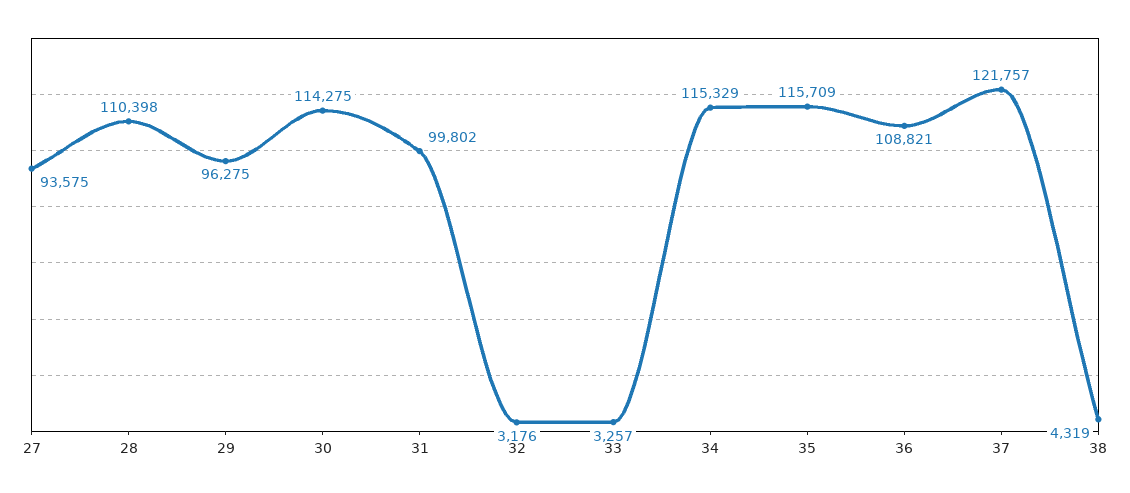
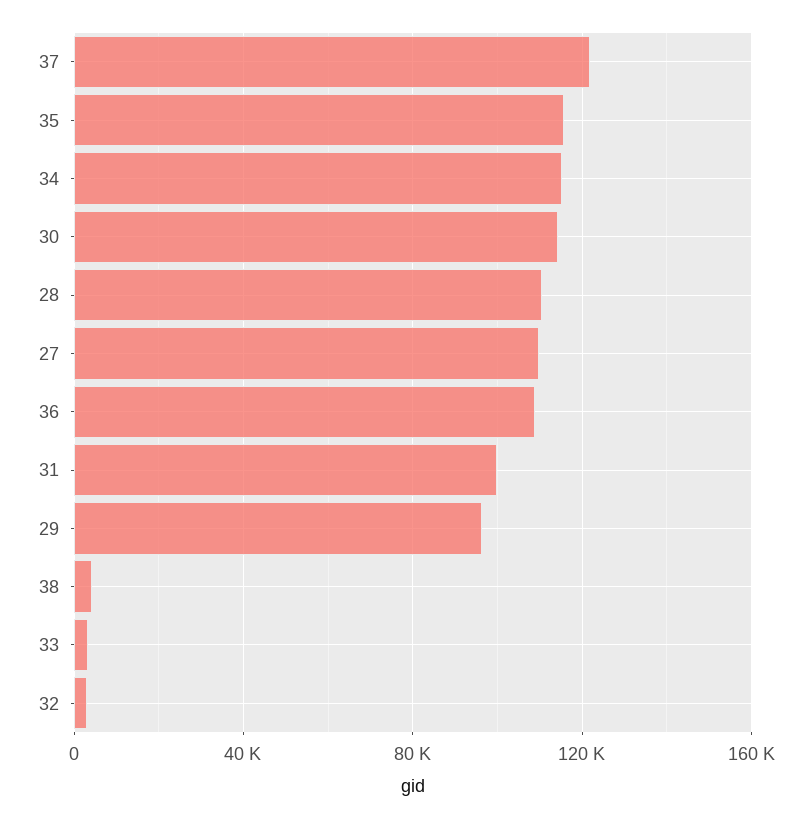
  {
-   "27": 93575,
+   "27": 110000,
    "28": 110398,
    "29": 96275,
    "30": 114275,
    "31": 99802,
    "32": 3176,
    "33": 3257,
    "34": 115329,
    "35": 115709,
    "36": 108821,
    "37": 121757,
    "38": 4319
  }

